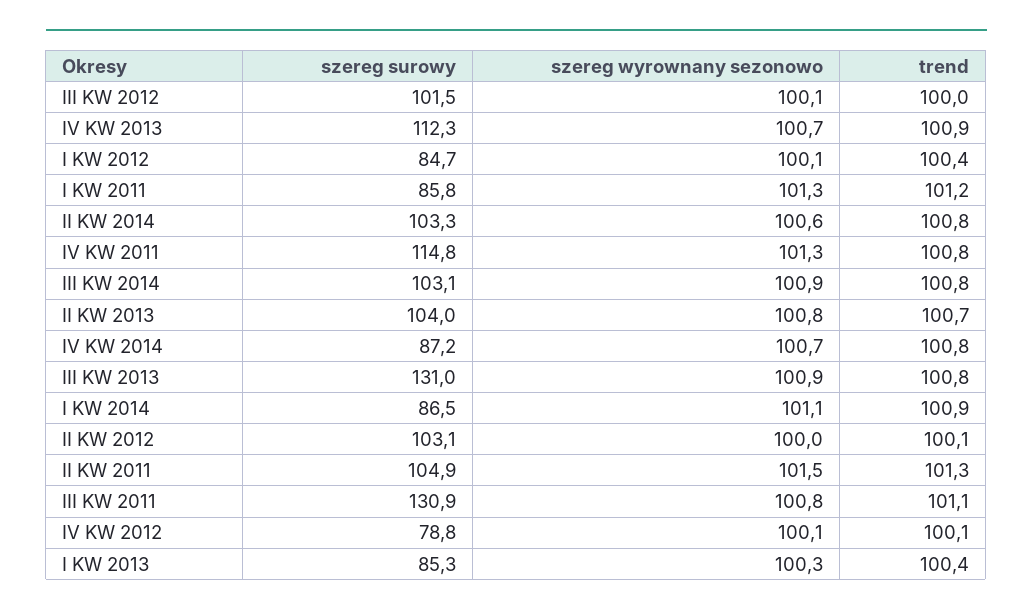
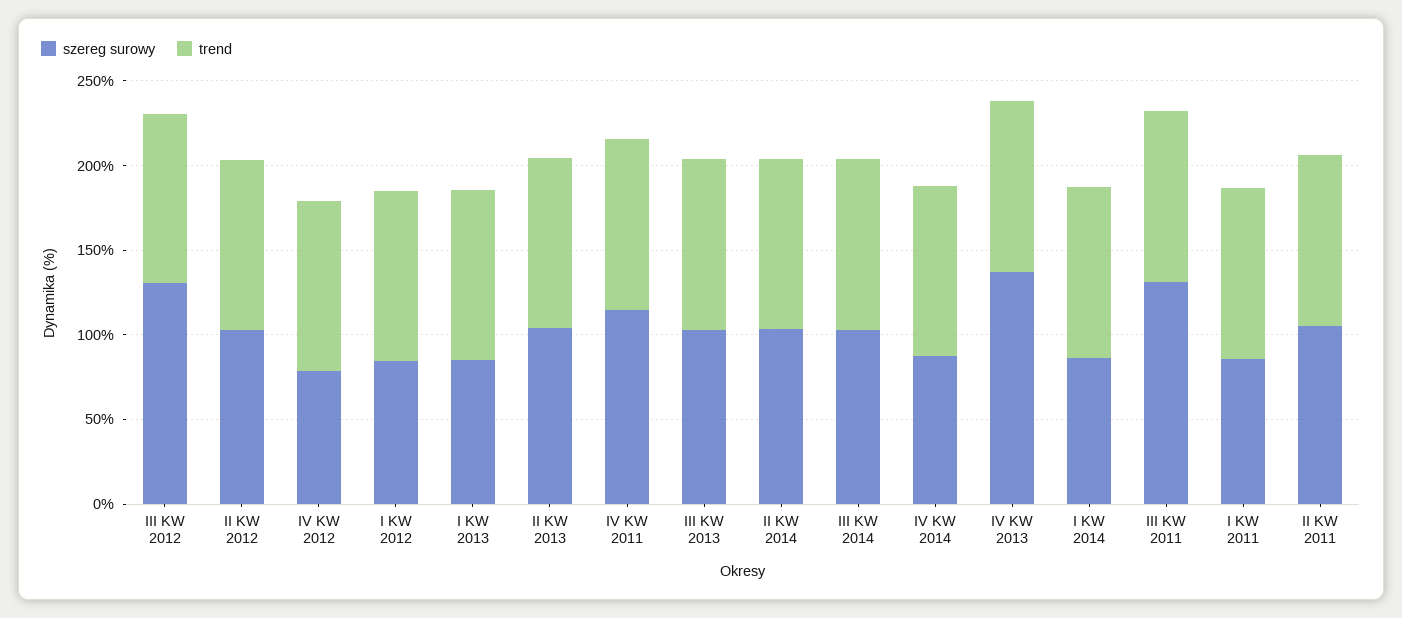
  {
    "szereg surowy": {
-     "III KW 2012": 101.5,
+     "III KW 2012": 130,
-     "IV KW 2013": 112.3,
+     "IV KW 2013": 140,
      "I KW 2012": 84.7,
      "I KW 2011": 85.8,
      "II KW 2014": 103.3,
      "IV KW 2011": 114.8,
      "III KW 2014": 103.1,
      "II KW 2013": 104,
      "IV KW 2014": 87.2,
-     "III KW 2013": 131,
+     "III KW 2013": 100,
      "I KW 2014": 86.5,
      "II KW 2012": 103.1,
      "II KW 2011": 104.9,
      "III KW 2011": 130.9,
      "IV KW 2012": 78.8,
      "I KW 2013": 85.3
    },
-   "szereg wyrownany sezonowo": {
-     "III KW 2012": 100.1,
-     "IV KW 2013": 100.7,
-     "I KW 2012": 100.1,
-     "I KW 2011": 101.3,
-     "II KW 2014": 100.6,
-     "IV KW 2011": 101.3,
-     "III KW 2014": 100.9,
-     "II KW 2013": 100.8,
-     "IV KW 2014": 100.7,
-     "III KW 2013": 100.9,
-     "I KW 2014": 101.1,
-     "II KW 2012": 100,
-     "II KW 2011": 101.5,
-     "III KW 2011": 100.8,
-     "IV KW 2012": 100.1,
-     "I KW 2013": 100.3
-   },
    "trend": {
      "III KW 2012": 100,
      "IV KW 2013": 100.9,
      "I KW 2012": 100.4,
      "I KW 2011": 101.2,
      "II KW 2014": 100.8,
      "IV KW 2011": 100.8,
      "III KW 2014": 100.8,
      "II KW 2013": 100.7,
      "IV KW 2014": 100.8,
      "III KW 2013": 100.8,
      "I KW 2014": 100.9,
      "II KW 2012": 100.1,
      "II KW 2011": 101.3,
      "III KW 2011": 101.1,
      "IV KW 2012": 100.1,
      "I KW 2013": 100.4
    }
  }

